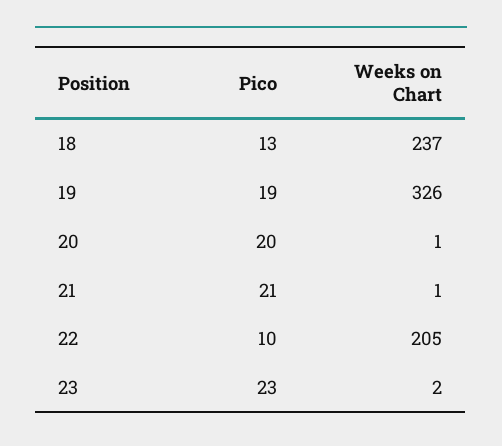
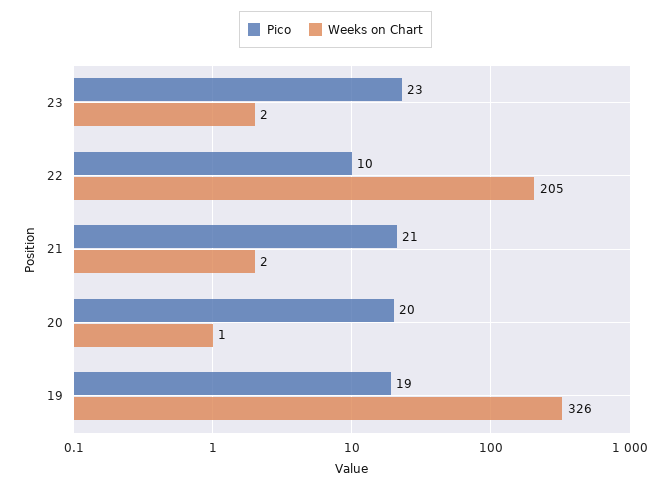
  {
    "Pico": {
-     "18": 13,
      "19": 19,
      "20": 20,
      "21": 21,
      "22": 10,
      "23": 23
    },
    "Weeks on Chart": {
-     "18": 237,
      "19": 326,
      "20": 1,
-     "21": 1,
+     "21": 2,
      "22": 205,
      "23": 2
    }
  }

